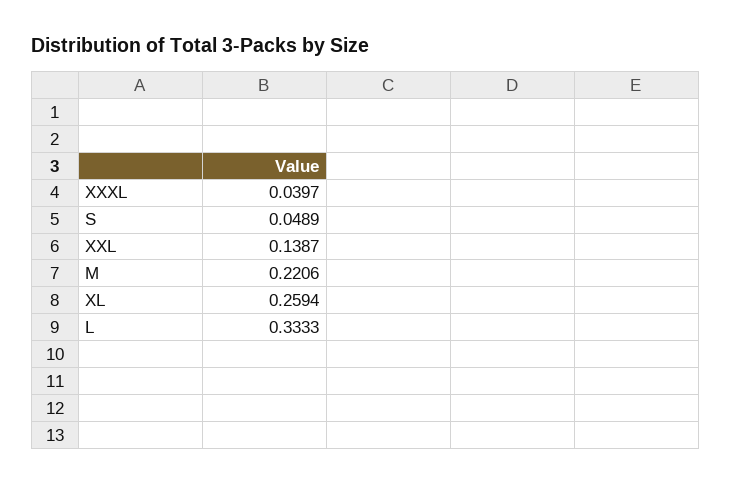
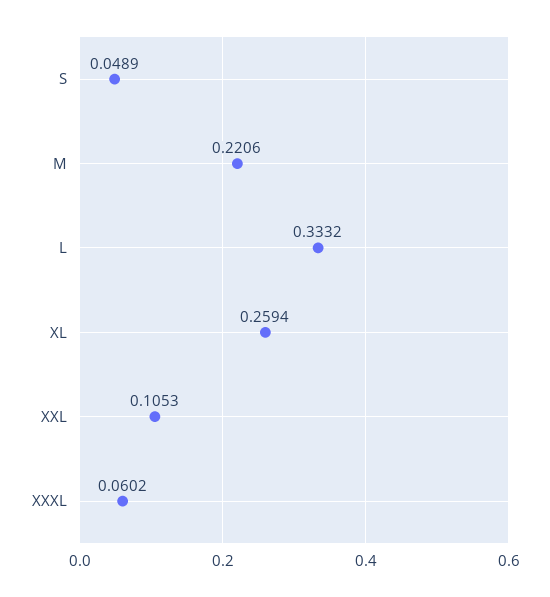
  {
-   "XXXL": 0.0397,
+   "XXXL": 0.0602,
    "S": 0.0489,
-   "XXL": 0.1387,
+   "XXL": 0.1053,
    "M": 0.2206,
    "XL": 0.2594,
-   "L": 0.3333
+   "L": 0.3332
  }

